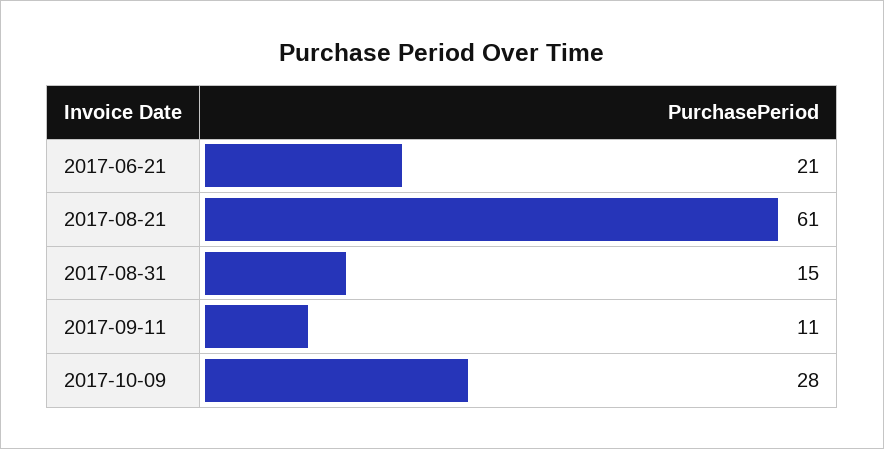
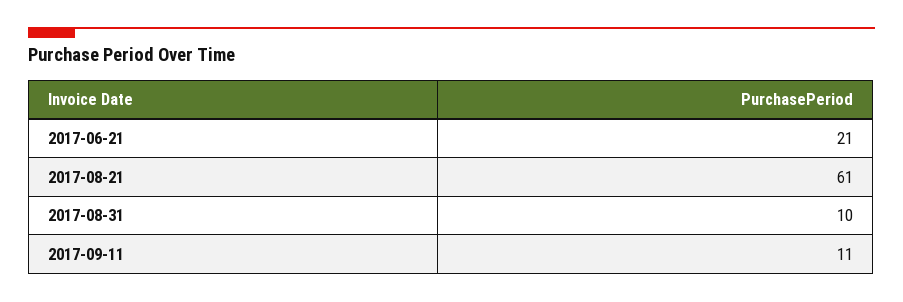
  {
    "2017-06-21": 21,
    "2017-08-21": 61,
-   "2017-08-31": 15,
+   "2017-08-31": 10,
-   "2017-09-11": 11,
+   "2017-09-11": 11
-   "2017-10-09": 28
  }

